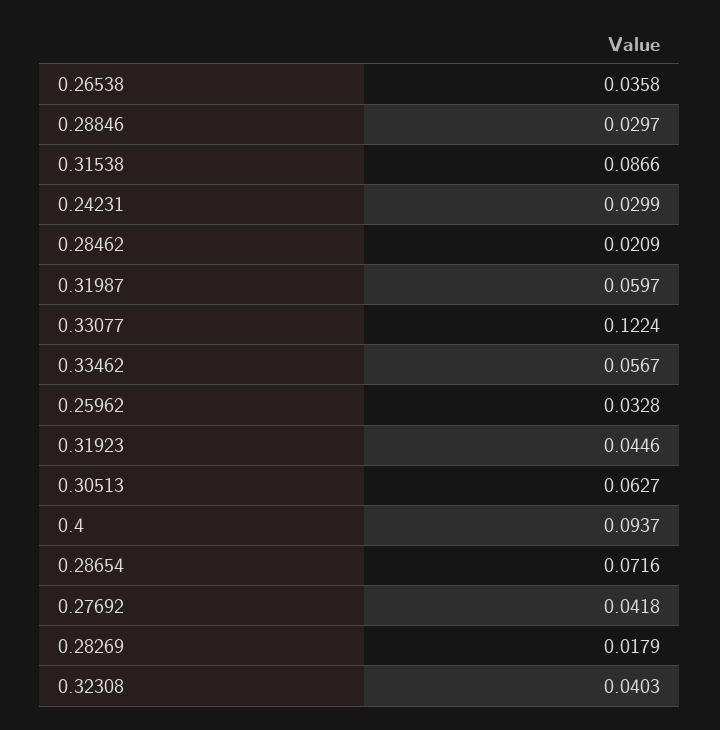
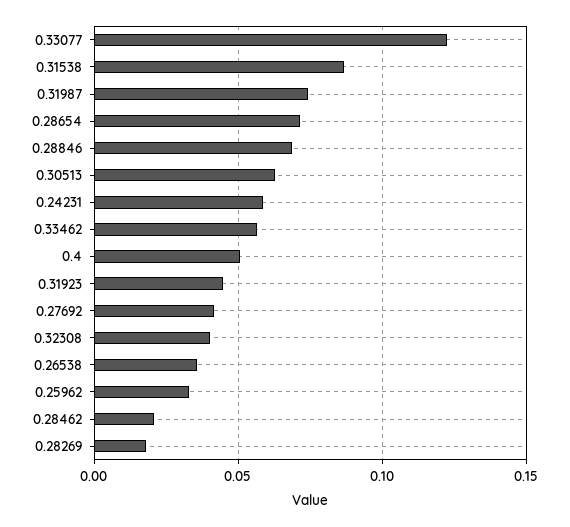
  {
    "0.26538": 0.0358,
-   "0.28846": 0.0297,
+   "0.28846": 0.07,
    "0.31538": 0.0866,
-   "0.24231": 0.0299,
+   "0.24231": 0.06,
    "0.28462": 0.0209,
-   "0.31987": 0.0597,
+   "0.31987": 0.075,
    "0.33077": 0.1224,
    "0.33462": 0.0567,
    "0.25962": 0.0328,
    "0.31923": 0.0446,
    "0.30513": 0.0627,
-   "0.4": 0.0937,
+   "0.4": 0.05,
    "0.28654": 0.0716,
    "0.27692": 0.0418,
    "0.28269": 0.0179,
    "0.32308": 0.0403
  }

